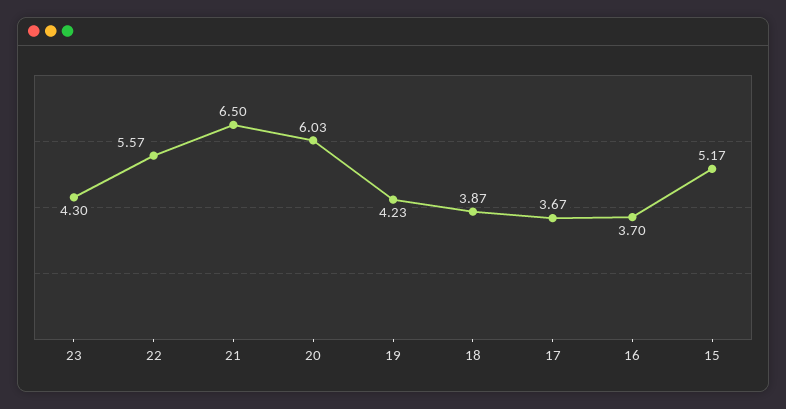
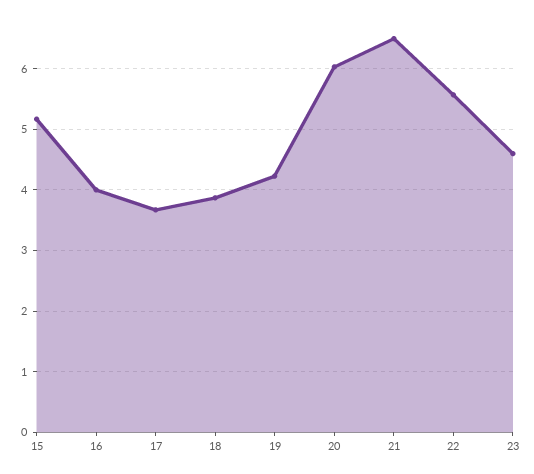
  {
-   "23": 4.3,
+   "23": 4.6,
    "22": 5.57,
    "21": 6.5,
    "20": 6.03,
    "19": 4.23,
    "18": 3.87,
    "17": 3.67,
-   "16": 3.7,
+   "16": 4,
    "15": 5.17
  }

